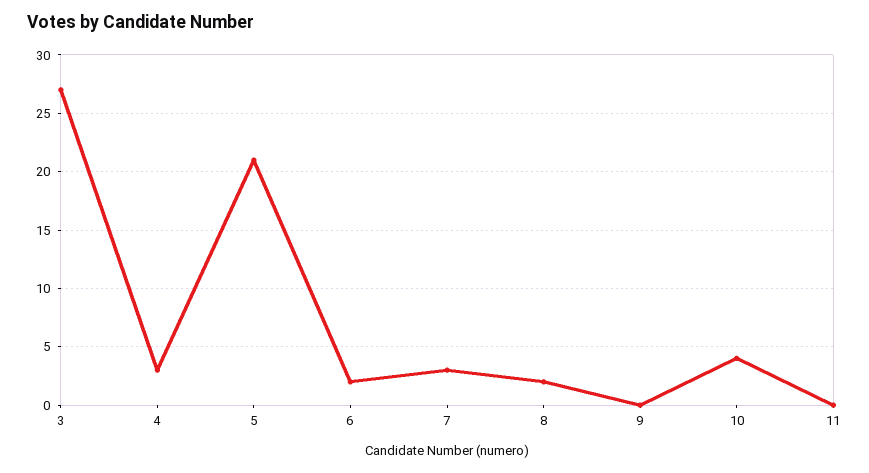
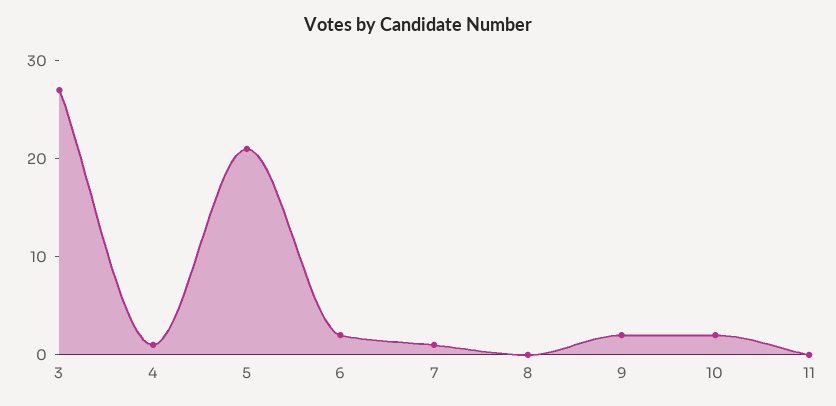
  {
    "3": 27,
-   "4": 3,
+   "4": 1,
    "5": 21,
    "6": 2,
-   "7": 3,
+   "7": 1,
-   "8": 2,
+   "8": 0,
-   "9": 0,
+   "9": 2,
-   "10": 4,
+   "10": 2,
    "11": 0
  }

